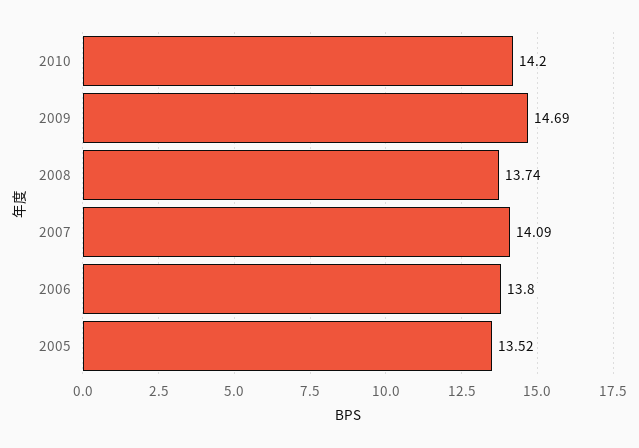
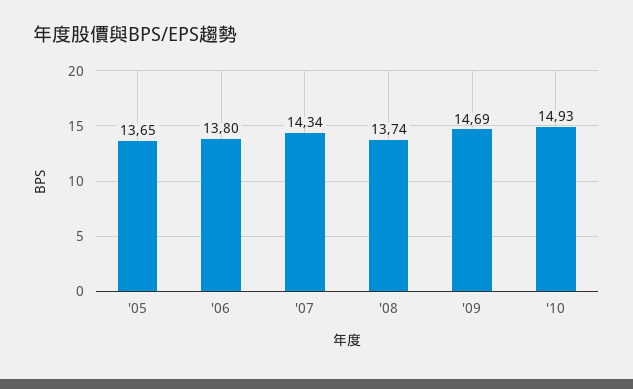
  {
-   "2010": 14.2,
+   "2010": 14.93,
    "2009": 14.69,
    "2008": 13.74,
-   "2007": 14.09,
+   "2007": 14.34,
    "2006": 13.8,
-   "2005": 13.52
+   "2005": 13.65
  }

